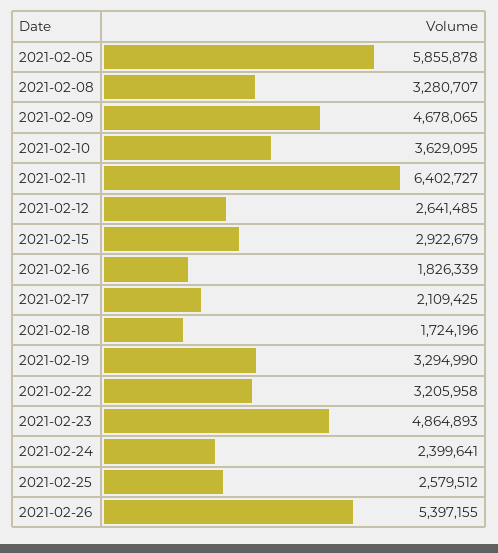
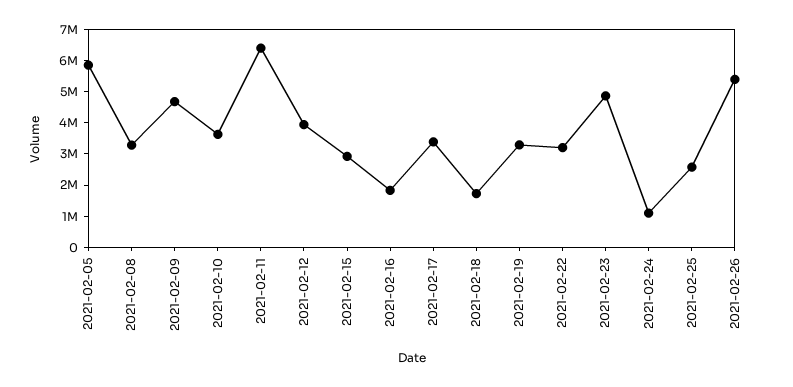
  {
    "2021-02-05": 5855878,
    "2021-02-08": 3280707,
    "2021-02-09": 4678065,
    "2021-02-10": 3629095,
    "2021-02-11": 6402727,
-   "2021-02-12": 2641485,
+   "2021-02-12": 4000000,
    "2021-02-15": 2922679,
    "2021-02-16": 1826339,
-   "2021-02-17": 2109425,
+   "2021-02-17": 3500000,
    "2021-02-18": 1724196,
    "2021-02-19": 3294990,
    "2021-02-22": 3205958,
    "2021-02-23": 4864893,
-   "2021-02-24": 2399641,
+   "2021-02-24": 1000000,
    "2021-02-25": 2579512,
    "2021-02-26": 5397155
  }

